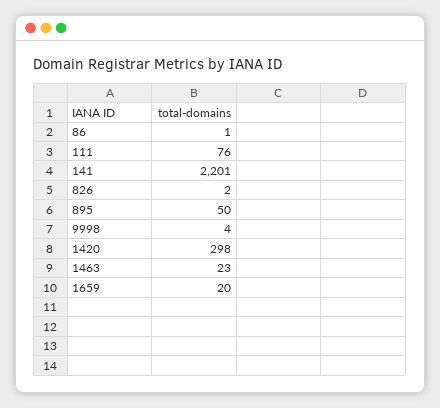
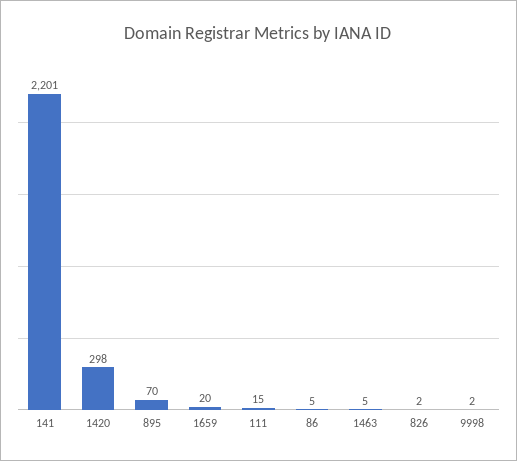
  {
-   "86": 1,
+   "86": 5,
-   "111": 76,
+   "111": 15,
    "141": 2201,
    "826": 2,
-   "895": 50,
+   "895": 70,
-   "9998": 4,
+   "9998": 2,
    "1420": 298,
-   "1463": 23,
+   "1463": 5,
    "1659": 20
  }

